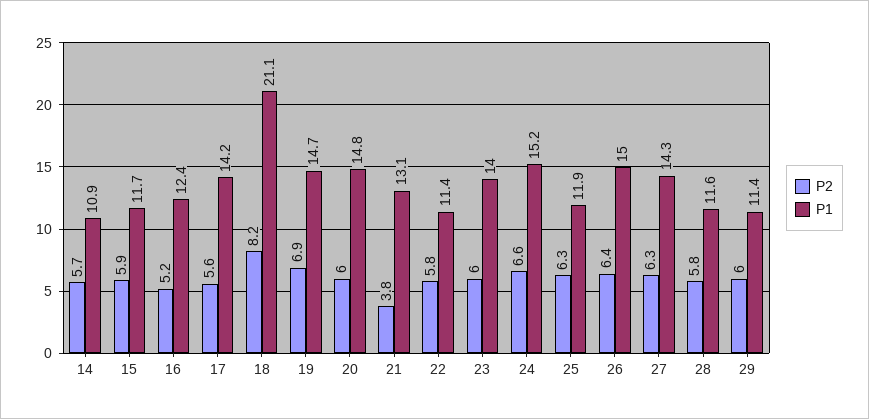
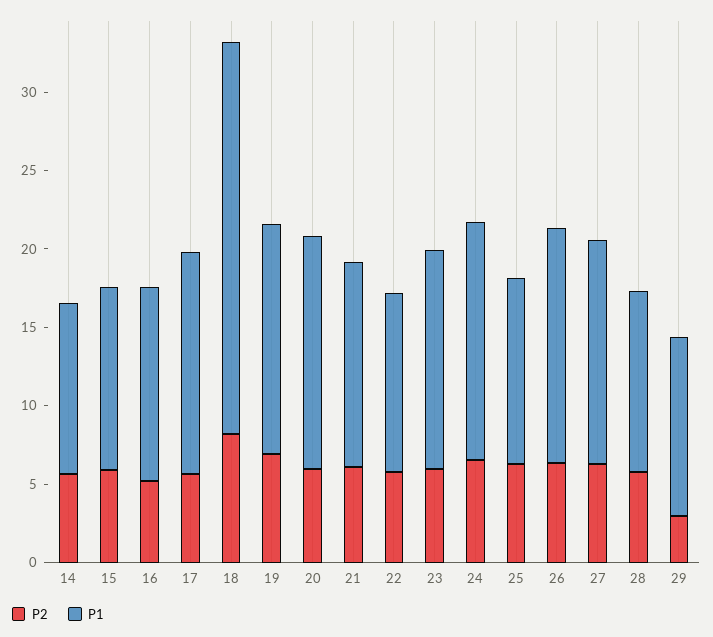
  {
    "P2": {
      "14": 5.7,
      "15": 5.9,
      "16": 5.2,
      "17": 5.6,
      "18": 8.2,
      "19": 6.9,
      "20": 6,
-     "21": 3.8,
+     "21": 6,
      "22": 5.8,
      "23": 6,
      "24": 6.6,
      "25": 6.3,
      "26": 6.4,
      "27": 6.3,
      "28": 5.8,
-     "29": 6
+     "29": 3
    },
    "P1": {
      "14": 10.9,
      "15": 11.7,
      "16": 12.4,
      "17": 14.2,
-     "18": 21.1,
+     "18": 25,
      "19": 14.7,
      "20": 14.8,
      "21": 13.1,
      "22": 11.4,
      "23": 14,
      "24": 15.2,
      "25": 11.9,
      "26": 15,
      "27": 14.3,
      "28": 11.6,
      "29": 11.4
    }
  }

